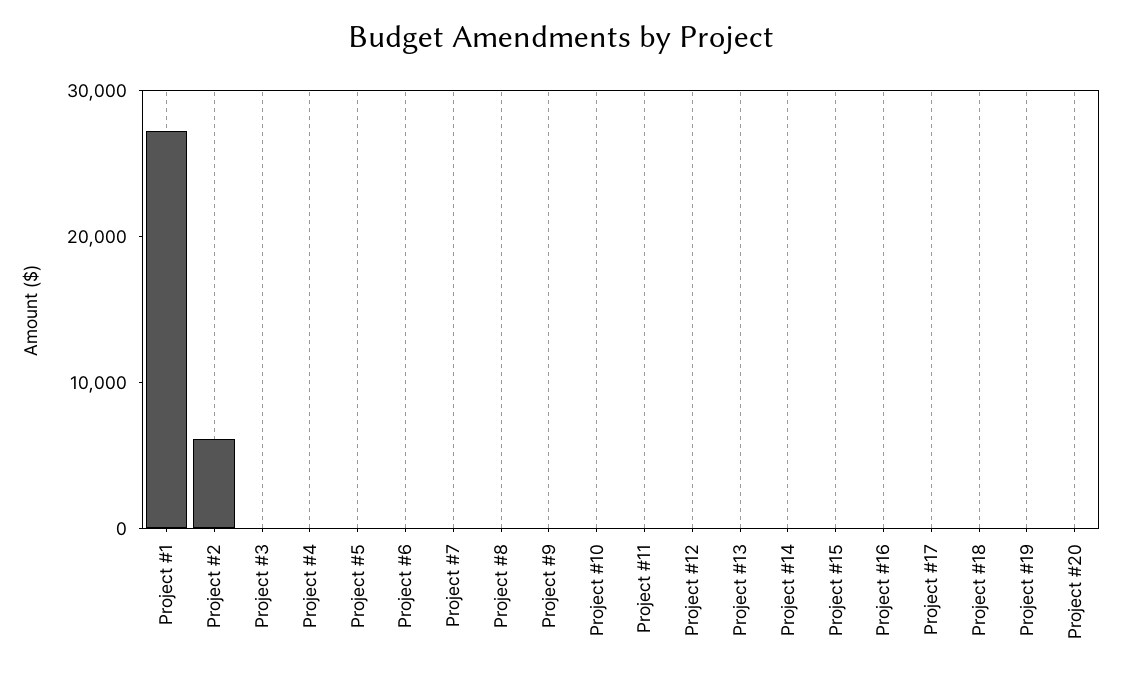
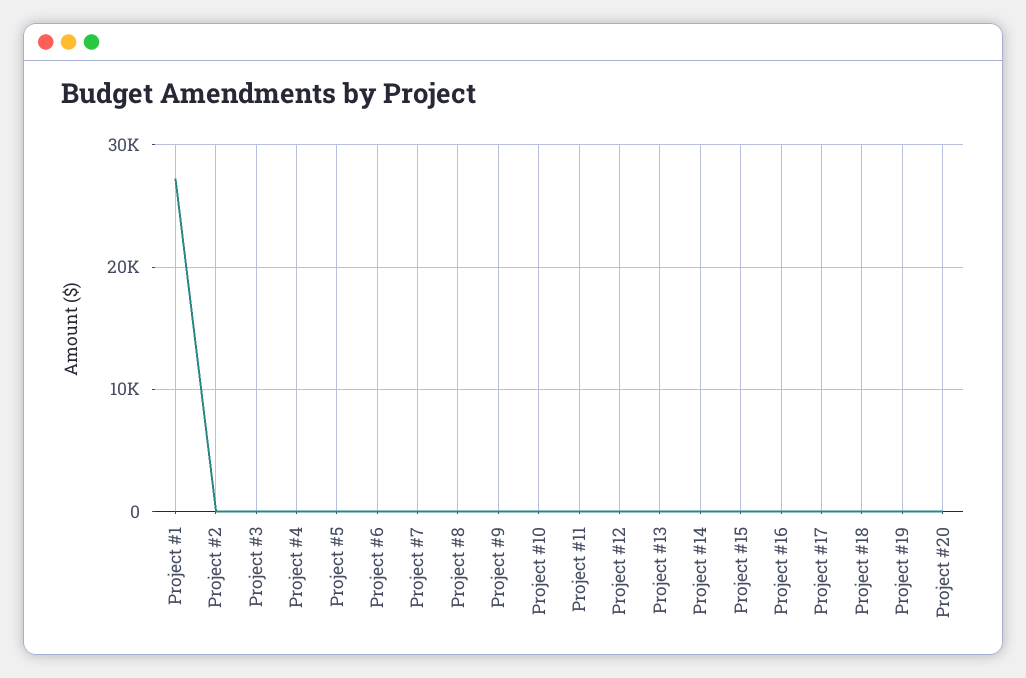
  {
    "Project #1": 27000,
-   "Project #2": 6000,
+   "Project #2": 0,
    "Project #3": 0,
    "Project #4": 0,
    "Project #5": 0,
    "Project #6": 0,
    "Project #7": 0,
    "Project #8": 0,
    "Project #9": 0,
    "Project #10": 0,
    "Project #11": 0,
    "Project #12": 0,
    "Project #13": 0,
    "Project #14": 0,
    "Project #15": 0,
    "Project #16": 0,
    "Project #17": 0,
    "Project #18": 0,
    "Project #19": 0,
    "Project #20": 0
  }

